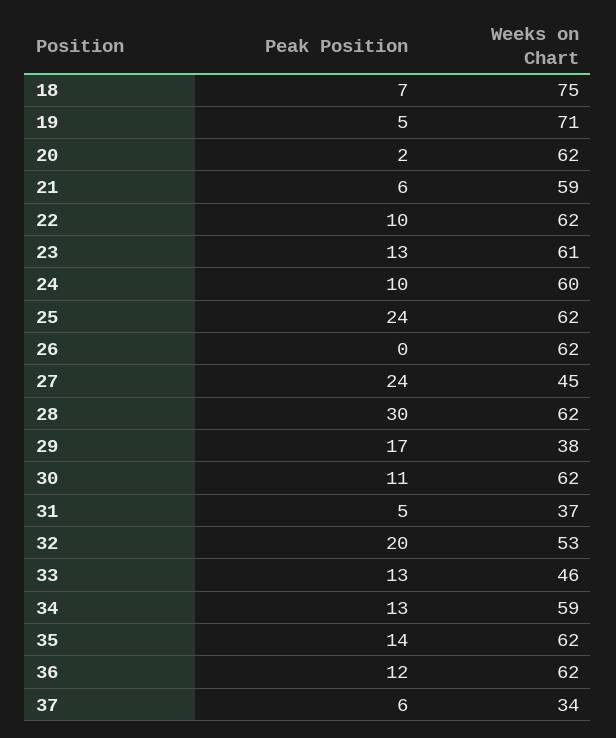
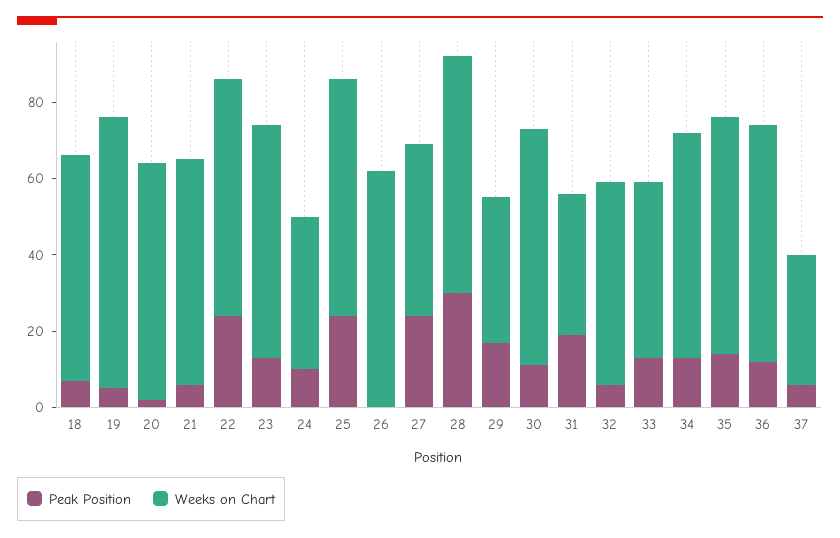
  {
    "Peak Position": {
      "18": 7,
      "19": 5,
      "20": 2,
      "21": 6,
-     "22": 10,
+     "22": 25,
      "23": 13,
      "24": 10,
      "25": 24,
      "26": 0,
      "27": 24,
      "28": 30,
      "29": 17,
      "30": 11,
-     "31": 5,
+     "31": 20,
-     "32": 20,
+     "32": 5,
      "33": 13,
      "34": 13,
      "35": 14,
      "36": 12,
      "37": 6
    },
    "Weeks on Chart": {
-     "18": 75,
+     "18": 60,
      "19": 71,
      "20": 62,
      "21": 59,
      "22": 62,
      "23": 61,
-     "24": 60,
+     "24": 40,
      "25": 62,
      "26": 62,
      "27": 45,
      "28": 62,
      "29": 38,
      "30": 62,
      "31": 37,
      "32": 53,
      "33": 46,
      "34": 59,
      "35": 62,
      "36": 62,
      "37": 34
    }
  }

